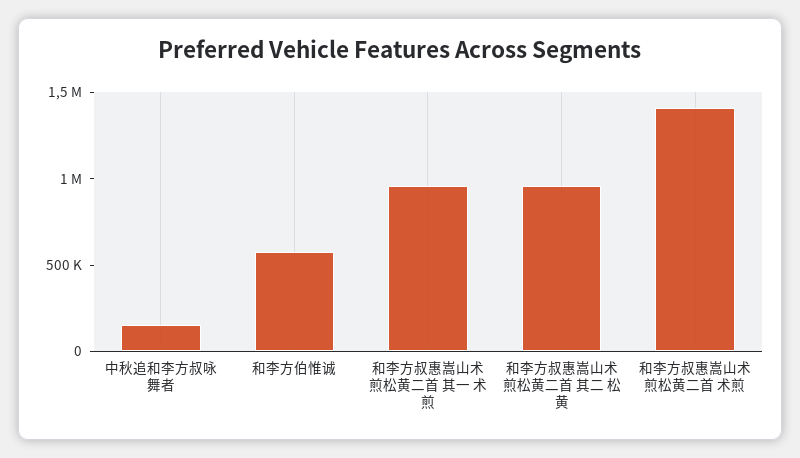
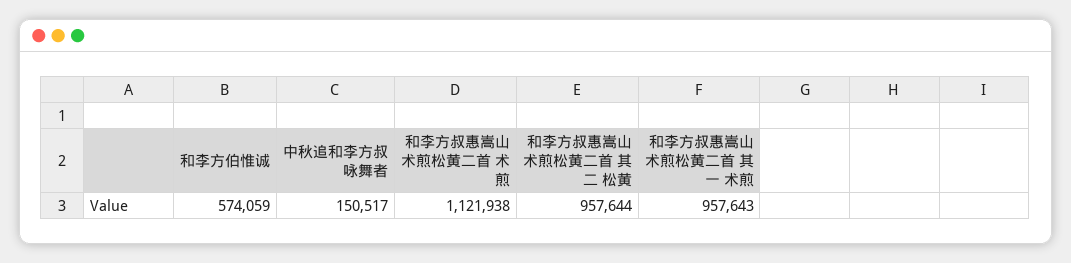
  {
    "中秋追和李方叔咏舞者": 150517,
    "和李方伯惟诚": 574059,
    "和李方叔惠嵩山术煎松黄二首 其一 术煎": 957643,
    "和李方叔惠嵩山术煎松黄二首 其二 松黄": 957644,
-   "和李方叔惠嵩山术煎松黄二首 术煎": 1400000
+   "和李方叔惠嵩山术煎松黄二首 术煎": 1121938
  }

